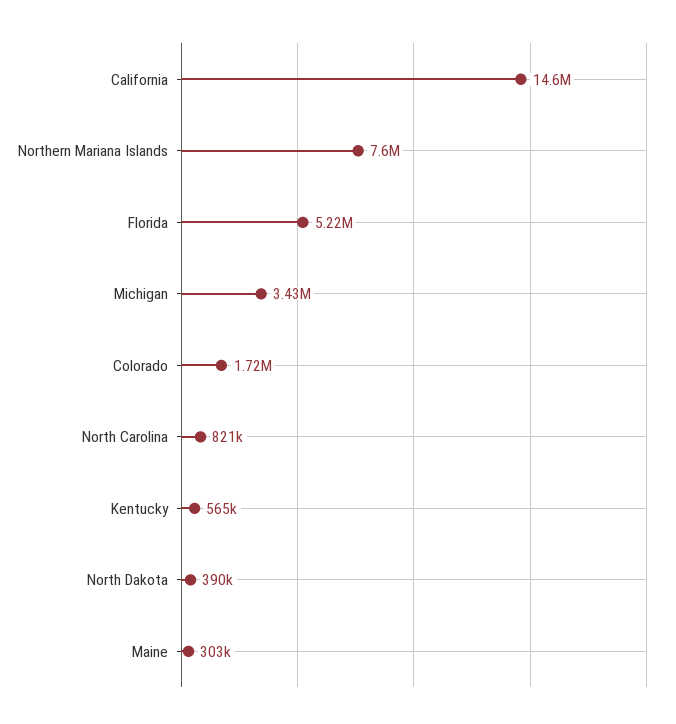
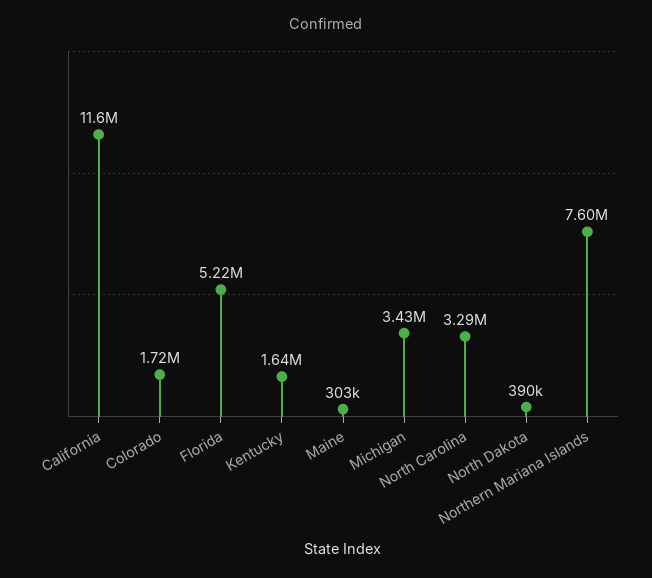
  {
-   "California": 14600000,
+   "California": 11600000,
    "Northern Mariana Islands": 7600000,
    "Florida": 5220000,
    "Michigan": 3430000,
    "Colorado": 1720000,
-   "North Carolina": 821000,
+   "North Carolina": 3290000,
-   "Kentucky": 565000,
+   "Kentucky": 1640000,
    "North Dakota": 390000,
    "Maine": 303000
  }

